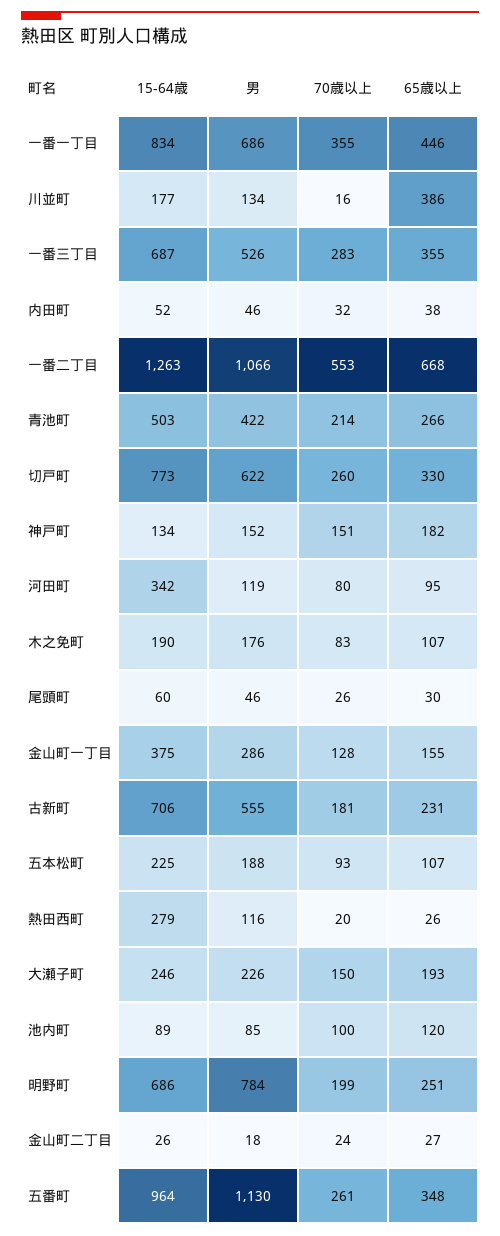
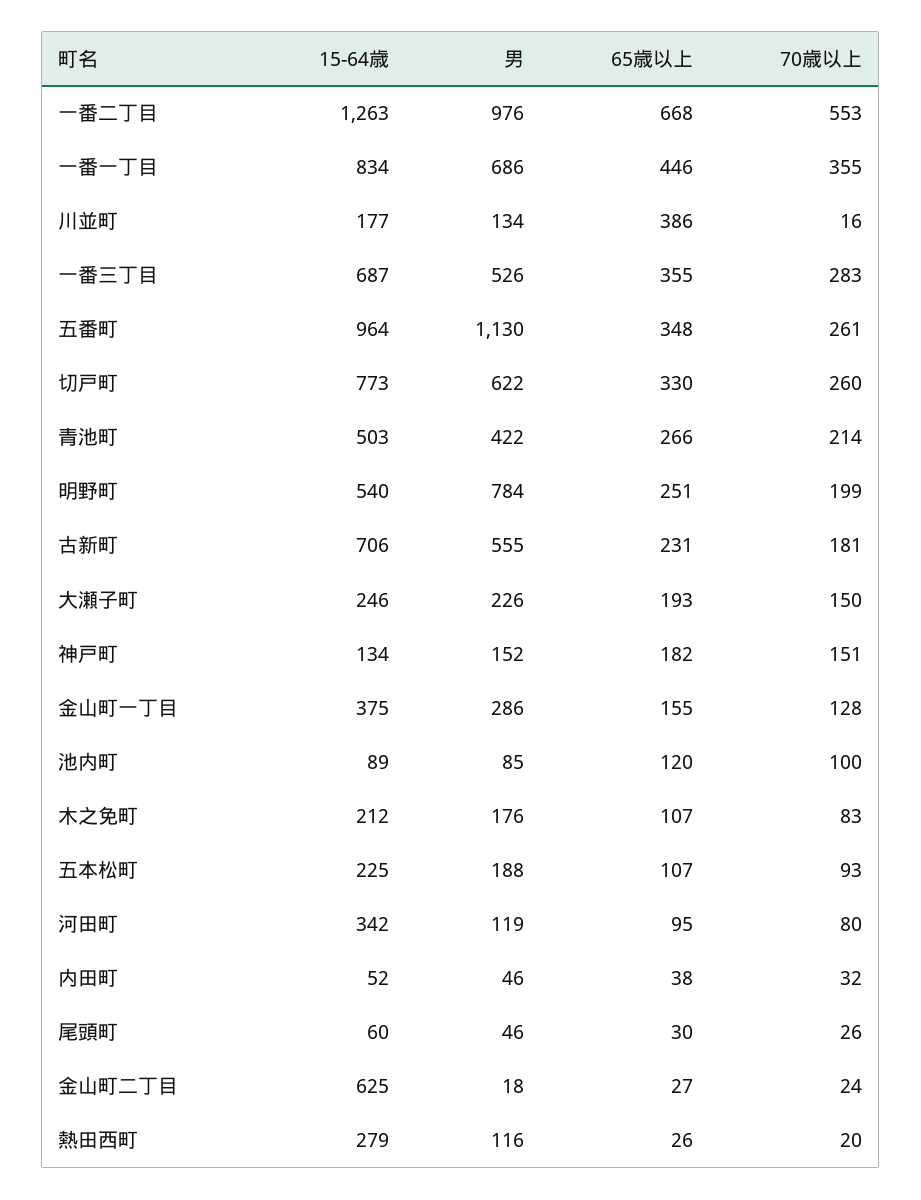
  {
    "15-64歳": {
      "一番一丁目": 834,
      "川並町": 177,
      "一番三丁目": 687,
      "内田町": 52,
      "一番二丁目": 1263,
      "青池町": 503,
      "切戸町": 773,
      "神戸町": 134,
      "河田町": 342,
-     "木之免町": 190,
+     "木之免町": 212,
      "尾頭町": 60,
      "金山町一丁目": 375,
      "古新町": 706,
      "五本松町": 225,
      "熱田西町": 279,
      "大瀬子町": 246,
      "池内町": 89,
-     "明野町": 686,
+     "明野町": 540,
-     "金山町二丁目": 26,
+     "金山町二丁目": 625,
      "五番町": 964
    },
    "男": {
      "一番一丁目": 686,
      "川並町": 134,
      "一番三丁目": 526,
      "内田町": 46,
-     "一番二丁目": 1066,
+     "一番二丁目": 976,
      "青池町": 422,
      "切戸町": 622,
      "神戸町": 152,
      "河田町": 119,
      "木之免町": 176,
      "尾頭町": 46,
      "金山町一丁目": 286,
      "古新町": 555,
      "五本松町": 188,
      "熱田西町": 116,
      "大瀬子町": 226,
      "池内町": 85,
      "明野町": 784,
      "金山町二丁目": 18,
      "五番町": 1130
    },
    "70歳以上": {
      "一番一丁目": 355,
      "川並町": 16,
      "一番三丁目": 283,
      "内田町": 32,
      "一番二丁目": 553,
      "青池町": 214,
      "切戸町": 260,
      "神戸町": 151,
      "河田町": 80,
      "木之免町": 83,
      "尾頭町": 26,
      "金山町一丁目": 128,
      "古新町": 181,
      "五本松町": 93,
      "熱田西町": 20,
      "大瀬子町": 150,
      "池内町": 100,
      "明野町": 199,
      "金山町二丁目": 24,
      "五番町": 261
    },
    "65歳以上": {
      "一番一丁目": 446,
      "川並町": 386,
      "一番三丁目": 355,
      "内田町": 38,
      "一番二丁目": 668,
      "青池町": 266,
      "切戸町": 330,
      "神戸町": 182,
      "河田町": 95,
      "木之免町": 107,
      "尾頭町": 30,
      "金山町一丁目": 155,
      "古新町": 231,
      "五本松町": 107,
      "熱田西町": 26,
      "大瀬子町": 193,
      "池内町": 120,
      "明野町": 251,
      "金山町二丁目": 27,
      "五番町": 348
    }
  }

